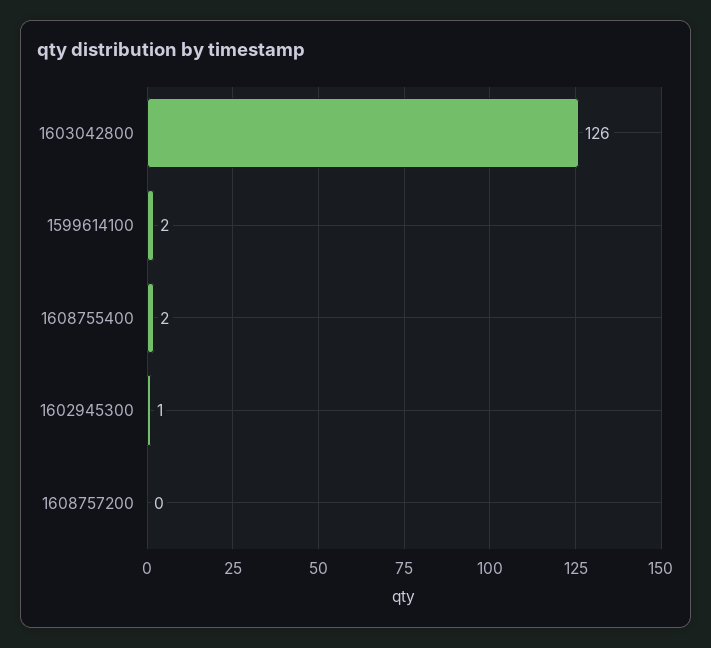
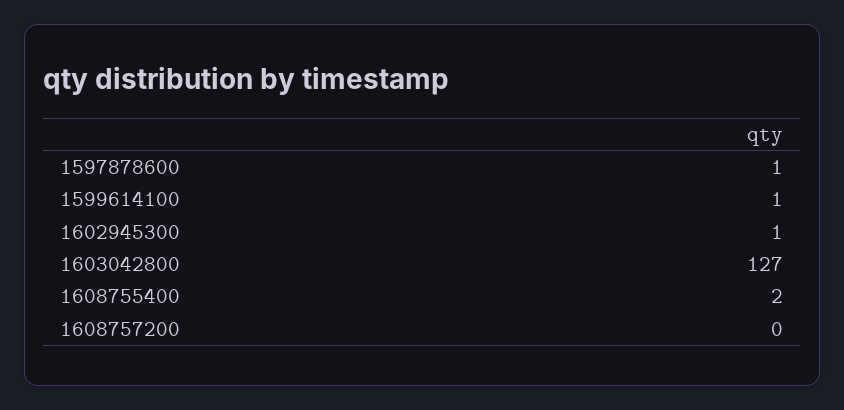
  {
-   "1603042800": 126,
+   "1603042800": 127,
-   "1599614100": 2,
+   "1599614100": 1,
    "1608755400": 2,
    "1602945300": 1,
-   "1608757200": 0
+   "1608757200": 0,
+   "1597878600": 1
  }

